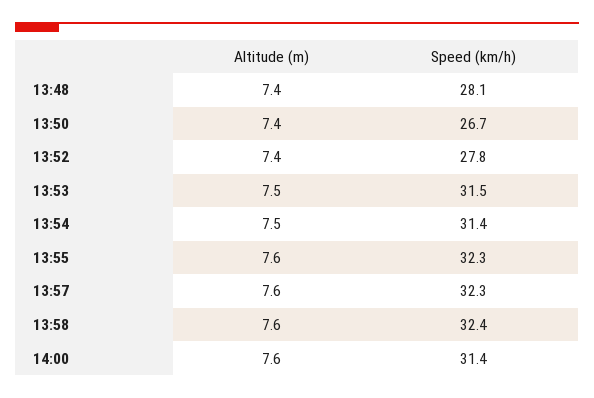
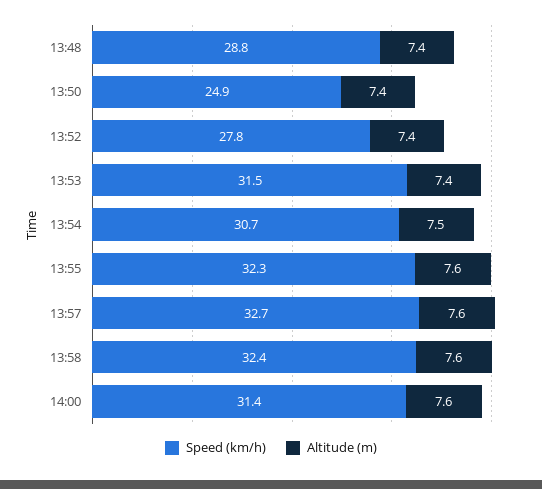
  {
    "Altitude (m)": {
      "13:48": 7.4,
      "13:50": 7.4,
      "13:52": 7.4,
-     "13:53": 7.5,
+     "13:53": 7.4,
      "13:54": 7.5,
      "13:55": 7.6,
      "13:57": 7.6,
      "13:58": 7.6,
      "14:00": 7.6
    },
    "Speed (km/h)": {
-     "13:48": 28.1,
+     "13:48": 28.8,
-     "13:50": 26.7,
+     "13:50": 24.9,
      "13:52": 27.8,
      "13:53": 31.5,
-     "13:54": 31.4,
+     "13:54": 30.7,
      "13:55": 32.3,
-     "13:57": 32.3,
+     "13:57": 32.7,
      "13:58": 32.4,
      "14:00": 31.4
    }
  }

